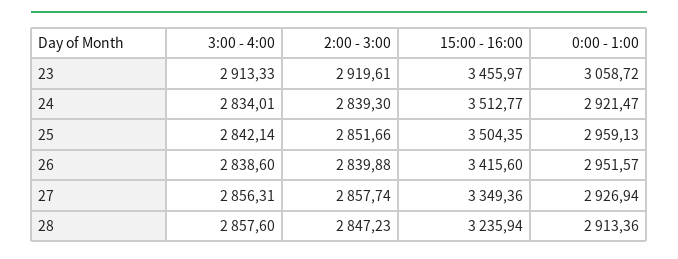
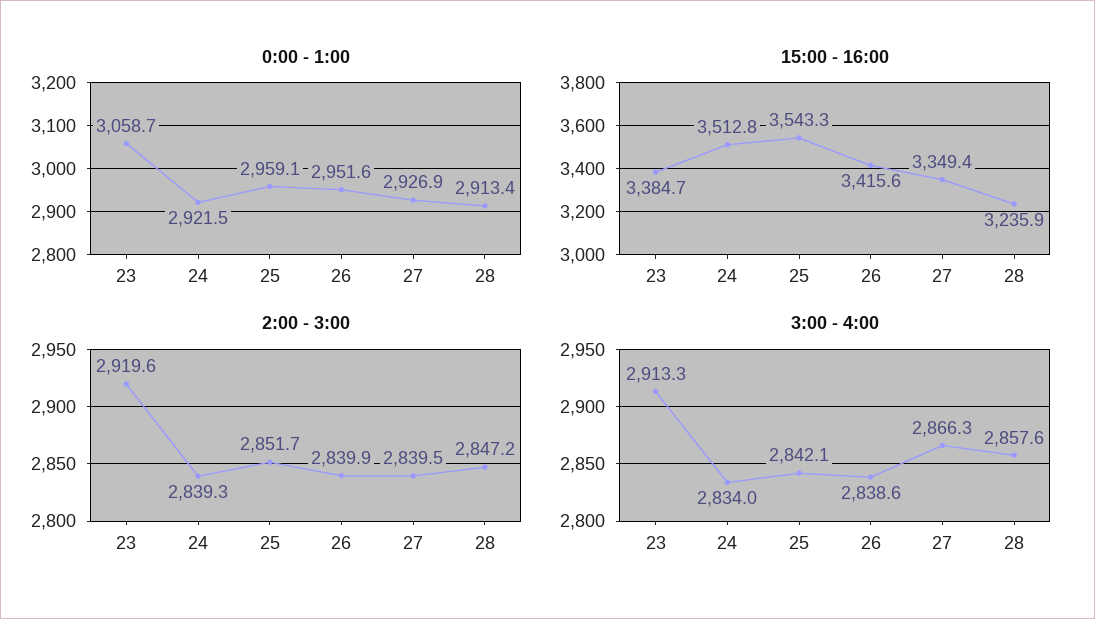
  {
    "3:00 - 4:00": {
      "23": 2913.33,
      "24": 2834.01,
      "25": 2842.14,
      "26": 2838.6,
-     "27": 2856.31,
+     "27": 2866.3,
      "28": 2857.6
    },
    "2:00 - 3:00": {
      "23": 2919.61,
      "24": 2839.3,
      "25": 2851.66,
      "26": 2839.88,
-     "27": 2857.74,
+     "27": 2839.5,
      "28": 2847.23
    },
    "15:00 - 16:00": {
-     "23": 3455.97,
+     "23": 3384.7,
      "24": 3512.77,
-     "25": 3504.35,
+     "25": 3543.3,
      "26": 3415.6,
      "27": 3349.36,
      "28": 3235.94
    },
    "0:00 - 1:00": {
      "23": 3058.72,
      "24": 2921.47,
      "25": 2959.13,
      "26": 2951.57,
      "27": 2926.94,
      "28": 2913.36
    }
  }

